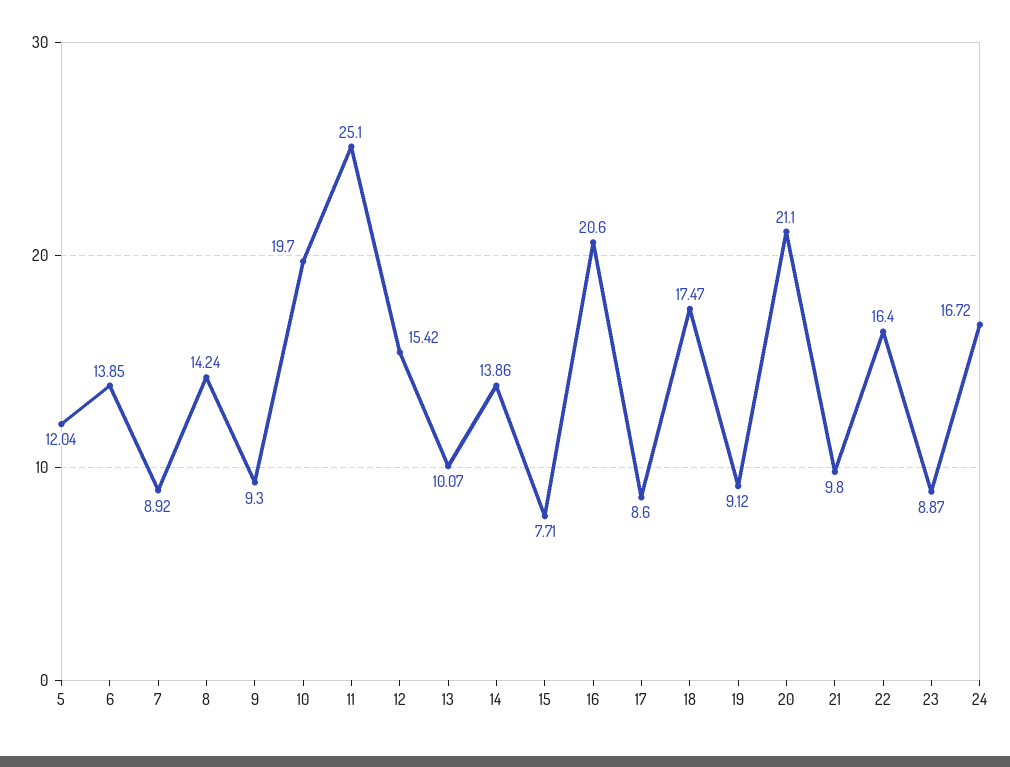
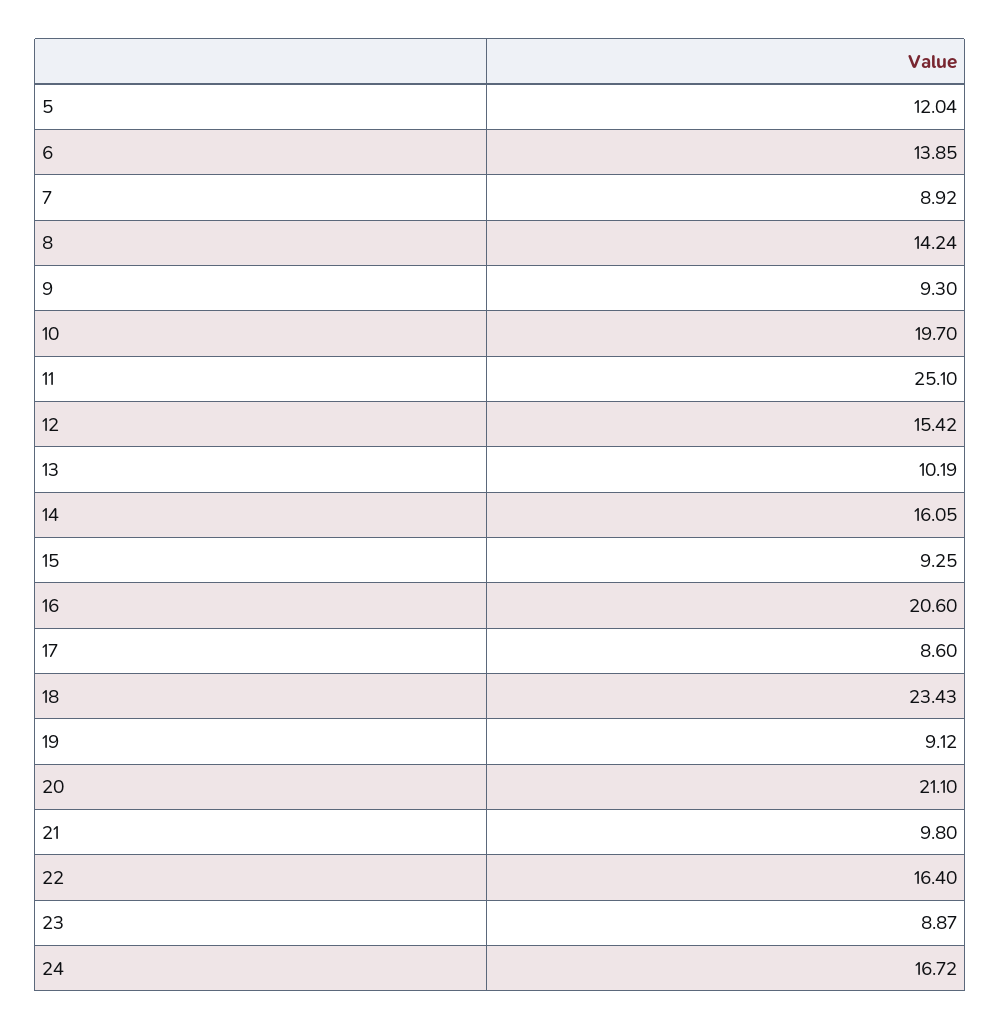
  {
    "5": 12.04,
    "6": 13.85,
    "7": 8.92,
    "8": 14.24,
    "9": 9.3,
    "10": 19.7,
    "11": 25.1,
    "12": 15.42,
-   "13": 10.07,
+   "13": 10.19,
-   "14": 13.86,
+   "14": 16.05,
-   "15": 7.71,
+   "15": 9.25,
    "16": 20.6,
    "17": 8.6,
-   "18": 17.47,
+   "18": 23.43,
    "19": 9.12,
    "20": 21.1,
    "21": 9.8,
    "22": 16.4,
    "23": 8.87,
    "24": 16.72
  }

